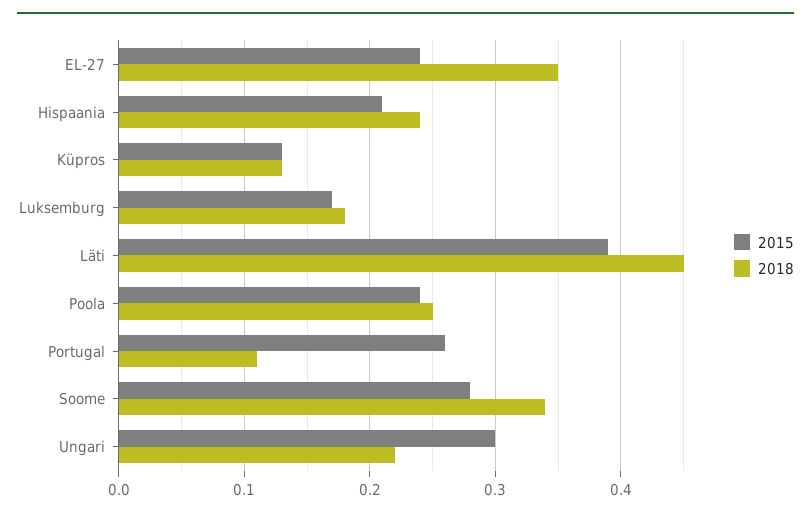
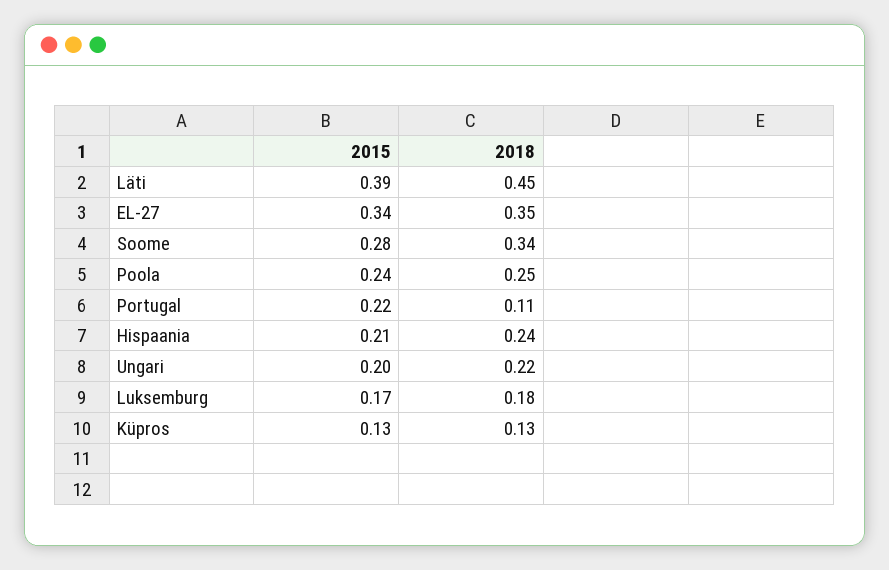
  {
    "2015": {
-     "EL-27": 0.24,
+     "EL-27": 0.34,
      "Hispaania": 0.21,
      "Küpros": 0.13,
      "Luksemburg": 0.17,
      "Läti": 0.39,
      "Poola": 0.24,
-     "Portugal": 0.26,
+     "Portugal": 0.22,
      "Soome": 0.28,
-     "Ungari": 0.3
+     "Ungari": 0.2
    },
    "2018": {
      "EL-27": 0.35,
      "Hispaania": 0.24,
      "Küpros": 0.13,
      "Luksemburg": 0.18,
      "Läti": 0.45,
      "Poola": 0.25,
      "Portugal": 0.11,
      "Soome": 0.34,
      "Ungari": 0.22
    }
  }

